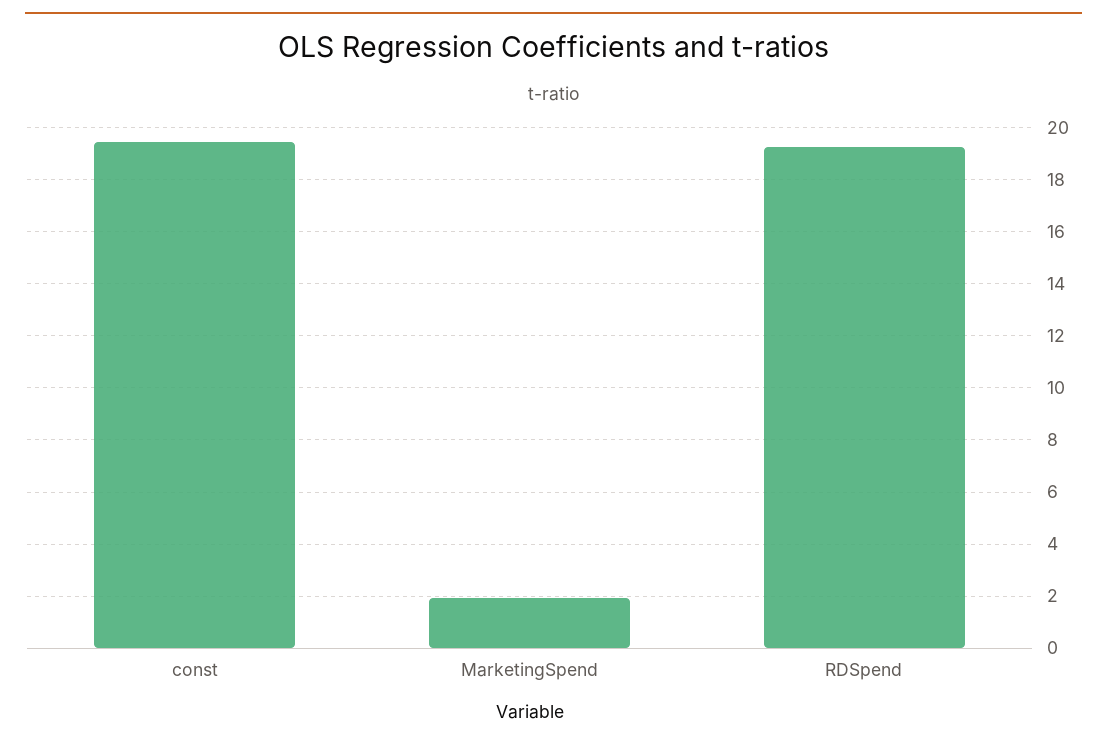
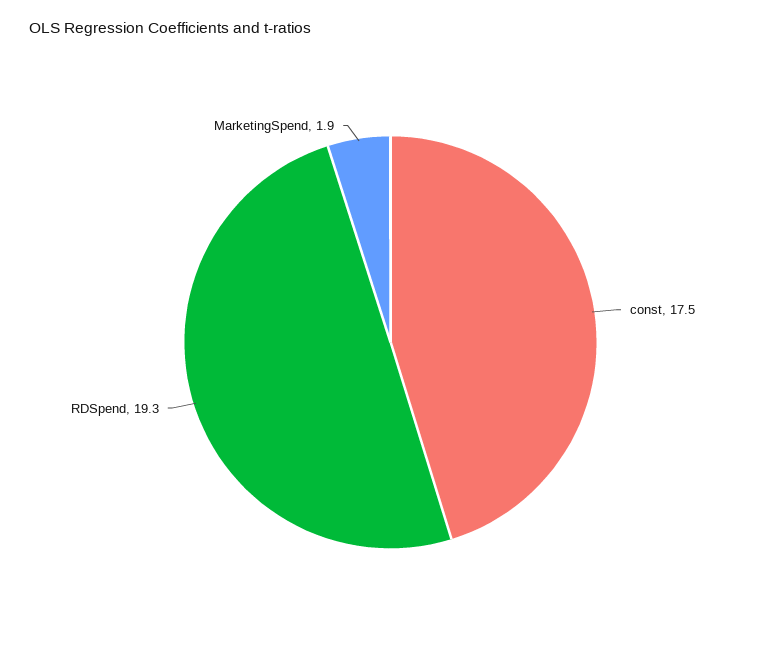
  {
-   "const": 19.5,
+   "const": 17.5,
    "MarketingSpend": 1.9,
    "RDSpend": 19.3
  }

